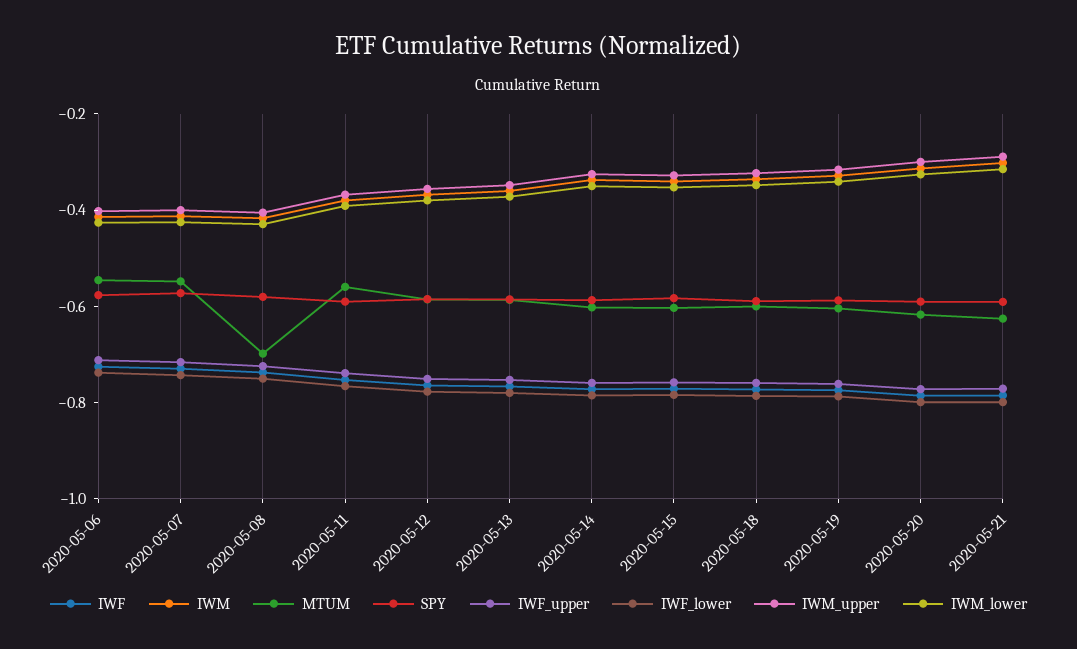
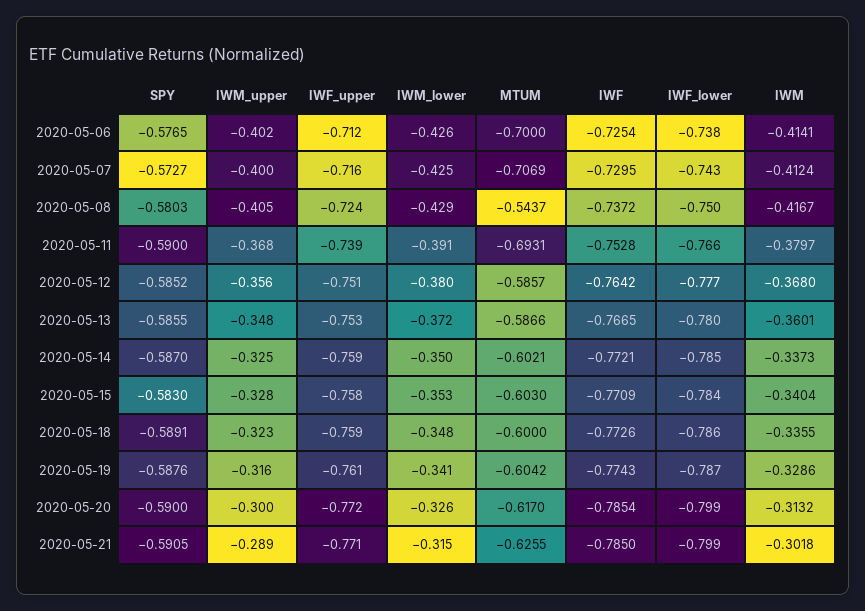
  {
    "IWF": {
      "2020-05-06": -0.7254,
      "2020-05-07": -0.7295,
      "2020-05-08": -0.7372,
      "2020-05-11": -0.7528,
      "2020-05-12": -0.7642,
      "2020-05-13": -0.7665,
      "2020-05-14": -0.7721,
      "2020-05-15": -0.7709,
      "2020-05-18": -0.7726,
      "2020-05-19": -0.7743,
      "2020-05-20": -0.7854,
      "2020-05-21": -0.785
    },
    "IWM": {
      "2020-05-06": -0.4141,
      "2020-05-07": -0.4124,
      "2020-05-08": -0.4167,
      "2020-05-11": -0.3797,
      "2020-05-12": -0.368,
      "2020-05-13": -0.3601,
      "2020-05-14": -0.3373,
      "2020-05-15": -0.3404,
      "2020-05-18": -0.3355,
      "2020-05-19": -0.3286,
      "2020-05-20": -0.3132,
      "2020-05-21": -0.3018
    },
    "MTUM": {
-     "2020-05-06": -0.55,
+     "2020-05-06": -0.7,
-     "2020-05-07": -0.55,
+     "2020-05-07": -0.7069,
-     "2020-05-08": -0.7,
+     "2020-05-08": -0.5437,
-     "2020-05-11": -0.55,
+     "2020-05-11": -0.6931,
      "2020-05-12": -0.5857,
      "2020-05-13": -0.5866,
      "2020-05-14": -0.6021,
      "2020-05-15": -0.603,
      "2020-05-18": -0.6,
      "2020-05-19": -0.6042,
      "2020-05-20": -0.617,
      "2020-05-21": -0.6255
    },
    "SPY": {
      "2020-05-06": -0.5765,
      "2020-05-07": -0.5727,
      "2020-05-08": -0.5803,
      "2020-05-11": -0.59,
      "2020-05-12": -0.5852,
      "2020-05-13": -0.5855,
      "2020-05-14": -0.587,
      "2020-05-15": -0.583,
      "2020-05-18": -0.5891,
      "2020-05-19": -0.5876,
      "2020-05-20": -0.59,
      "2020-05-21": -0.5905
    },
    "IWF_upper": {
      "2020-05-06": -0.712,
      "2020-05-07": -0.716,
      "2020-05-08": -0.724,
      "2020-05-11": -0.739,
      "2020-05-12": -0.751,
      "2020-05-13": -0.753,
      "2020-05-14": -0.759,
      "2020-05-15": -0.758,
      "2020-05-18": -0.759,
      "2020-05-19": -0.761,
      "2020-05-20": -0.772,
      "2020-05-21": -0.771
    },
    "IWF_lower": {
      "2020-05-06": -0.738,
      "2020-05-07": -0.743,
      "2020-05-08": -0.75,
      "2020-05-11": -0.766,
      "2020-05-12": -0.777,
      "2020-05-13": -0.78,
      "2020-05-14": -0.785,
      "2020-05-15": -0.784,
      "2020-05-18": -0.786,
      "2020-05-19": -0.787,
      "2020-05-20": -0.799,
      "2020-05-21": -0.799
    },
    "IWM_upper": {
      "2020-05-06": -0.402,
      "2020-05-07": -0.4,
      "2020-05-08": -0.405,
      "2020-05-11": -0.368,
      "2020-05-12": -0.356,
      "2020-05-13": -0.348,
      "2020-05-14": -0.325,
      "2020-05-15": -0.328,
      "2020-05-18": -0.323,
      "2020-05-19": -0.316,
      "2020-05-20": -0.3,
      "2020-05-21": -0.289
    },
    "IWM_lower": {
      "2020-05-06": -0.426,
      "2020-05-07": -0.425,
      "2020-05-08": -0.429,
      "2020-05-11": -0.391,
      "2020-05-12": -0.38,
      "2020-05-13": -0.372,
      "2020-05-14": -0.35,
      "2020-05-15": -0.353,
      "2020-05-18": -0.348,
      "2020-05-19": -0.341,
      "2020-05-20": -0.326,
      "2020-05-21": -0.315
    }
  }

